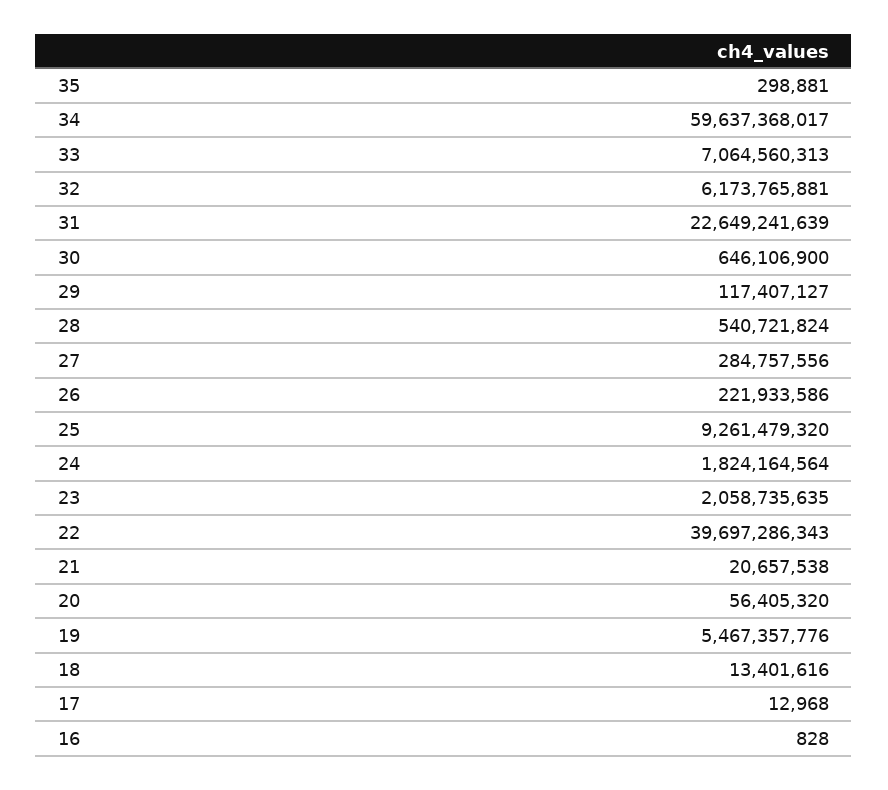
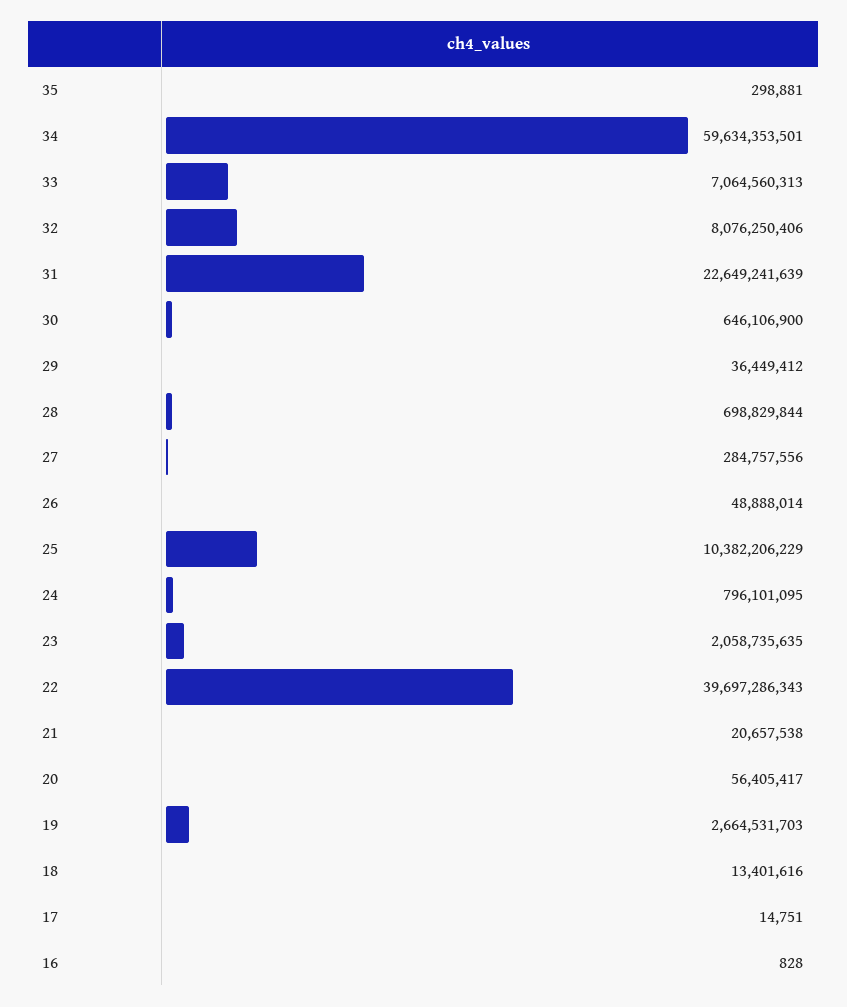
  {
    "35": 298881,
-   "34": 59637368017,
+   "34": 59634353501,
    "33": 7064560313,
-   "32": 6173765881,
+   "32": 8076250406,
    "31": 22649241639,
    "30": 646106900,
-   "29": 117407127,
+   "29": 36449412,
-   "28": 540721824,
+   "28": 698829844,
    "27": 284757556,
-   "26": 221933586,
+   "26": 48888014,
-   "25": 9261479320,
+   "25": 10382206229,
-   "24": 1824164564,
+   "24": 796101095,
    "23": 2058735635,
    "22": 39697286343,
    "21": 20657538,
-   "20": 56405320,
+   "20": 56405417,
-   "19": 5467357776,
+   "19": 2664531703,
    "18": 13401616,
-   "17": 12968,
+   "17": 14751,
    "16": 828
  }

